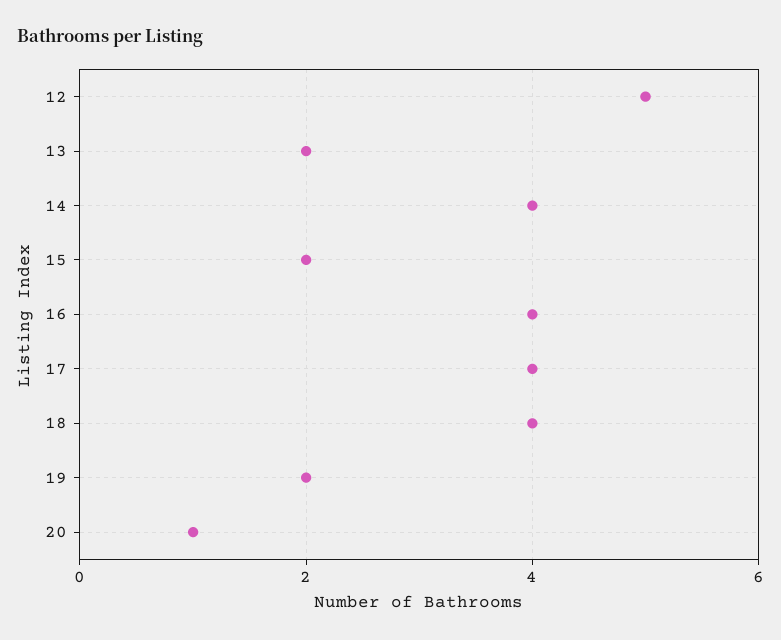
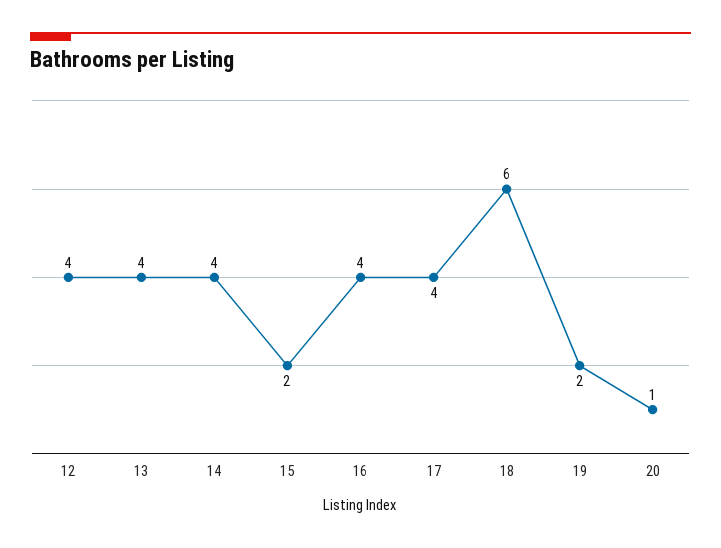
  {
-   "12": 5,
+   "12": 4,
-   "13": 2,
+   "13": 4,
    "14": 4,
    "15": 2,
    "16": 4,
    "17": 4,
-   "18": 4,
+   "18": 6,
    "19": 2,
    "20": 1
  }

